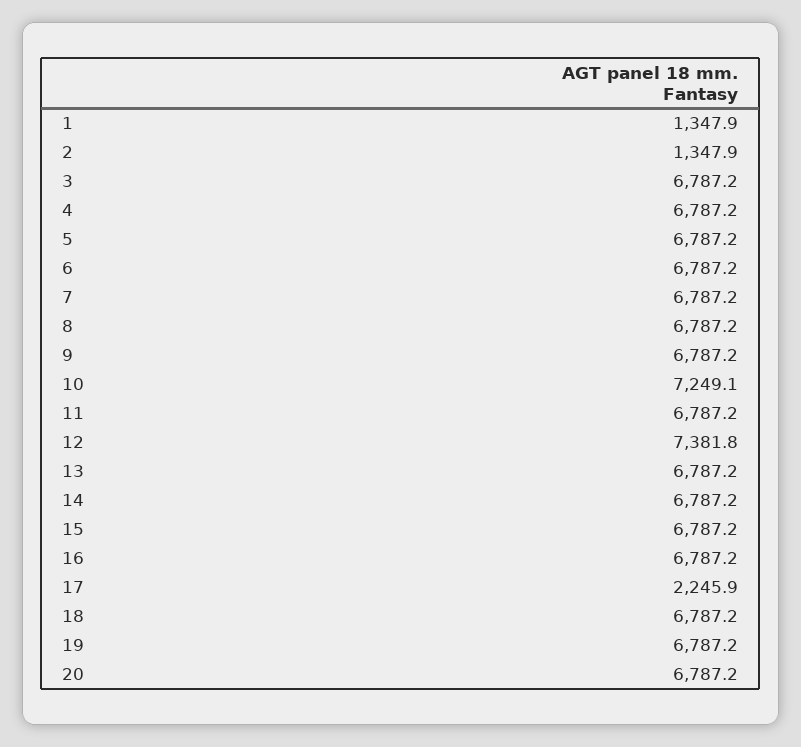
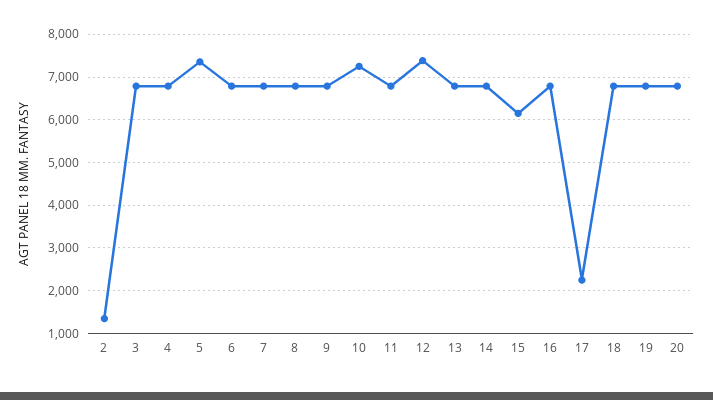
  {
-   "1": 1347.9,
    "2": 1347.9,
    "3": 6787.2,
    "4": 6787.2,
-   "5": 6787.2,
+   "5": 7400,
    "6": 6787.2,
    "7": 6787.2,
    "8": 6787.2,
    "9": 6787.2,
    "10": 7249.1,
    "11": 6787.2,
    "12": 7381.8,
    "13": 6787.2,
    "14": 6787.2,
-   "15": 6787.2,
+   "15": 6200,
    "16": 6787.2,
    "17": 2245.9,
    "18": 6787.2,
    "19": 6787.2,
    "20": 6787.2
  }

